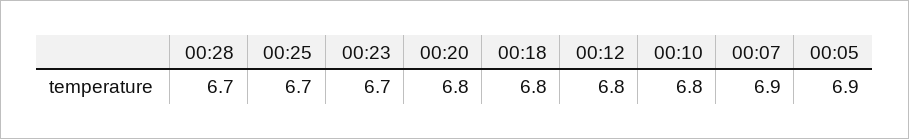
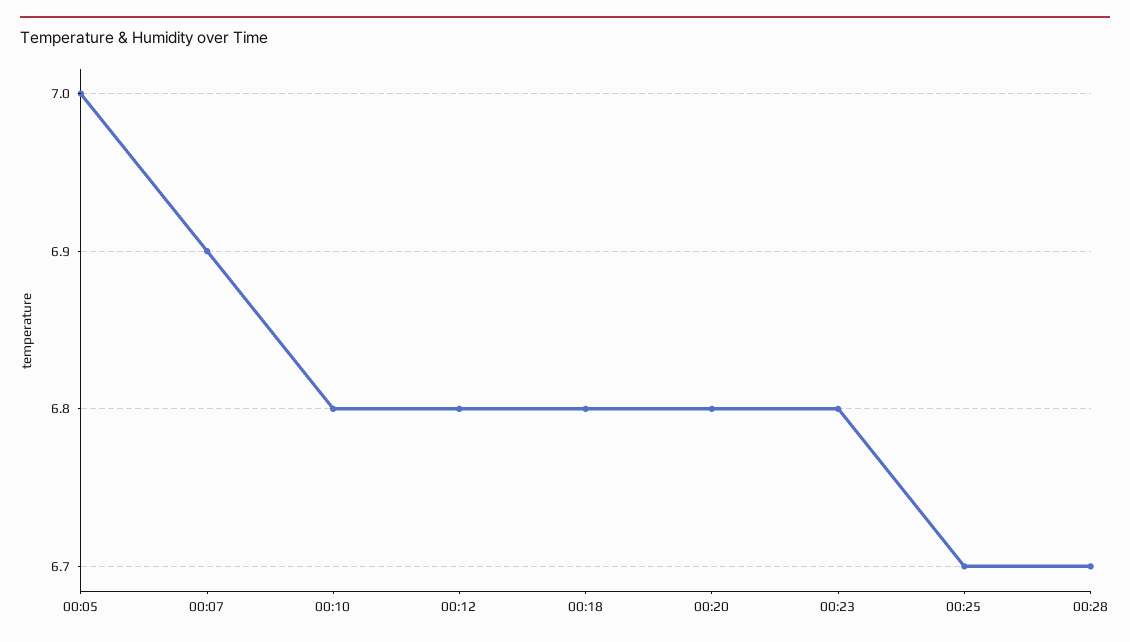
  {
    "00:28": 6.7,
    "00:25": 6.7,
-   "00:23": 6.7,
+   "00:23": 6.8,
    "00:20": 6.8,
    "00:18": 6.8,
    "00:12": 6.8,
    "00:10": 6.8,
    "00:07": 6.9,
-   "00:05": 6.9
+   "00:05": 7
  }

